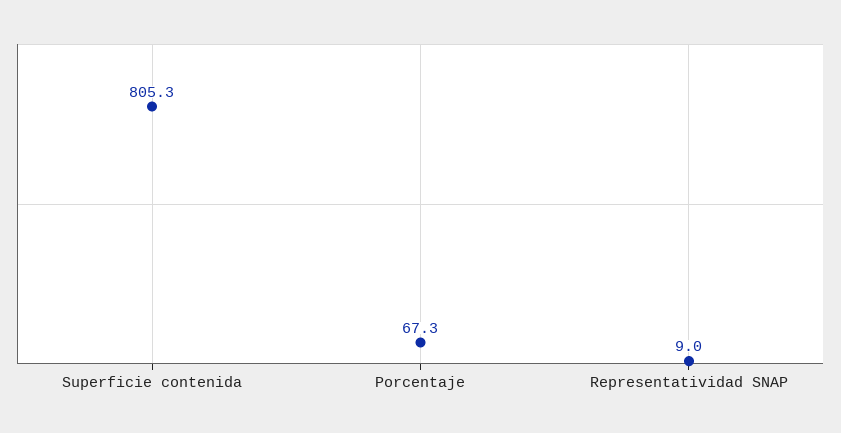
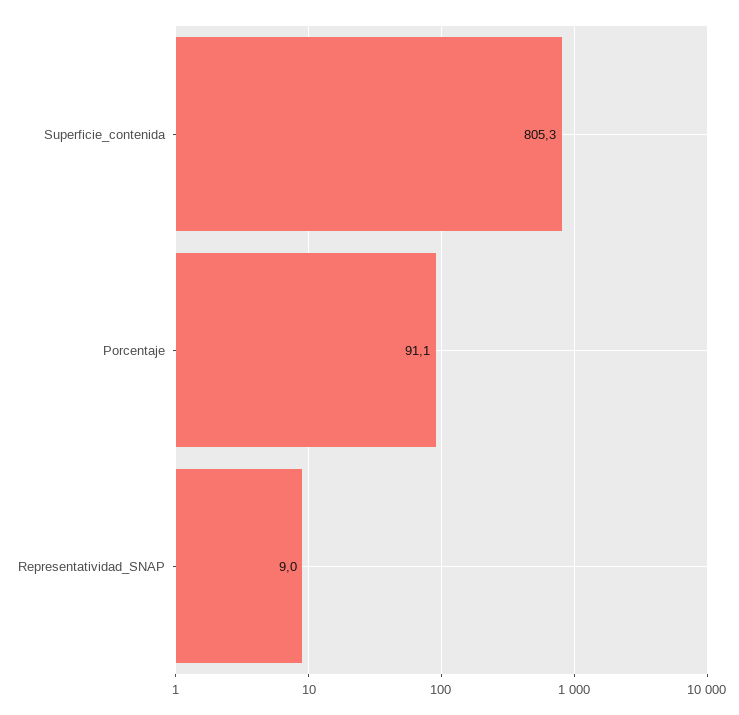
  {
    "Superficie contenida": 805.3,
-   "Porcentaje": 67.3,
+   "Porcentaje": 91.1,
    "Representatividad SNAP": 9
  }

